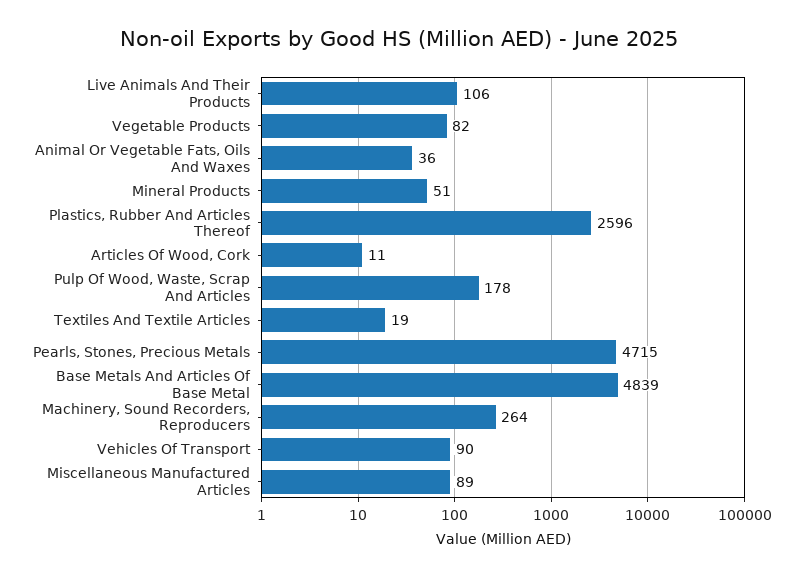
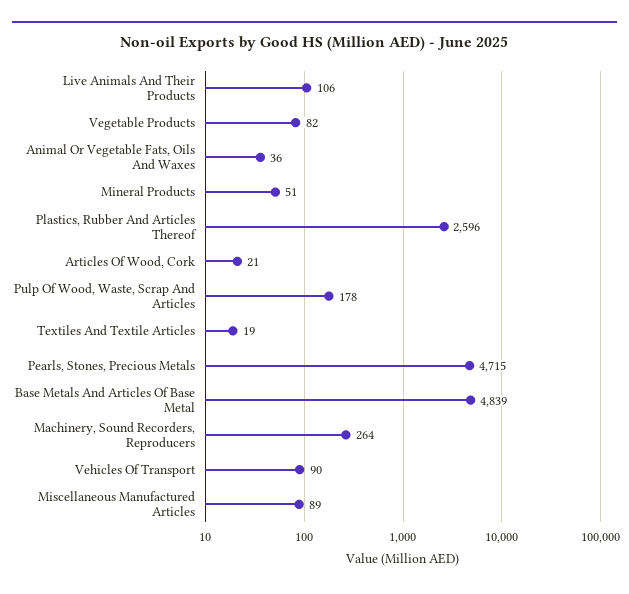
  {
    "Live Animals And Their Products": 106,
    "Vegetable Products": 82,
    "Animal Or Vegetable Fats, Oils And Waxes": 36,
    "Mineral Products": 51,
    "Plastics, Rubber And Articles Thereof": 2596,
-   "Articles Of Wood, Cork": 11,
+   "Articles Of Wood, Cork": 21,
    "Pulp Of Wood, Waste, Scrap And Articles": 178,
    "Textiles And Textile Articles": 19,
    "Pearls, Stones, Precious Metals": 4715,
    "Base Metals And Articles Of Base Metal": 4839,
    "Machinery, Sound Recorders, Reproducers": 264,
    "Vehicles Of Transport": 90,
    "Miscellaneous Manufactured Articles": 89
  }

